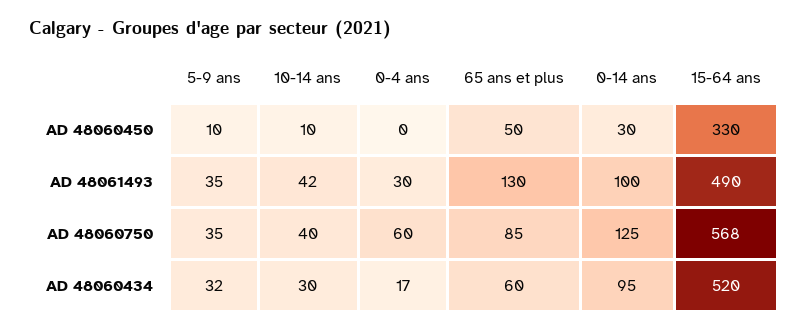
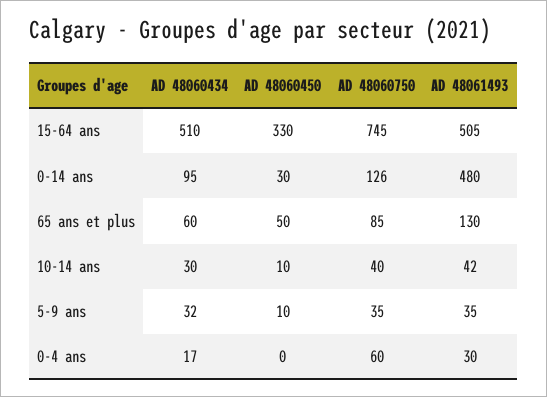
  {
    "5-9 ans": {
      "AD 48060450": 10,
      "AD 48061493": 35,
      "AD 48060750": 35,
      "AD 48060434": 32
    },
    "10-14 ans": {
      "AD 48060450": 10,
      "AD 48061493": 42,
      "AD 48060750": 40,
      "AD 48060434": 30
    },
    "0-4 ans": {
      "AD 48060450": 0,
      "AD 48061493": 30,
      "AD 48060750": 60,
      "AD 48060434": 17
    },
    "65 ans et plus": {
      "AD 48060450": 50,
      "AD 48061493": 130,
      "AD 48060750": 85,
      "AD 48060434": 60
    },
    "0-14 ans": {
      "AD 48060450": 30,
-     "AD 48061493": 100,
+     "AD 48061493": 480,
-     "AD 48060750": 125,
+     "AD 48060750": 126,
      "AD 48060434": 95
    },
    "15-64 ans": {
      "AD 48060450": 330,
-     "AD 48061493": 490,
+     "AD 48061493": 505,
-     "AD 48060750": 568,
+     "AD 48060750": 745,
-     "AD 48060434": 520
+     "AD 48060434": 510
    }
  }

